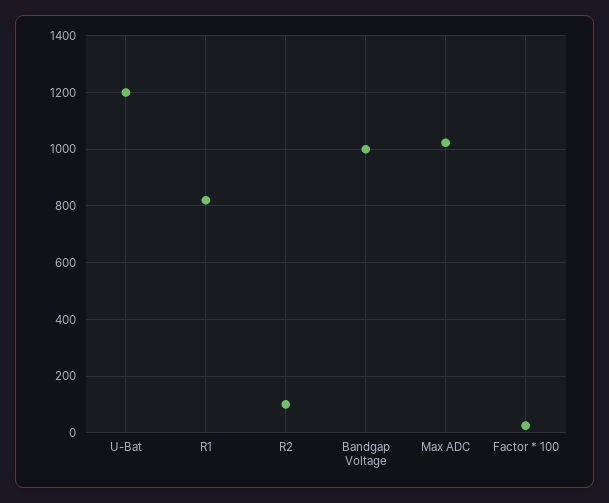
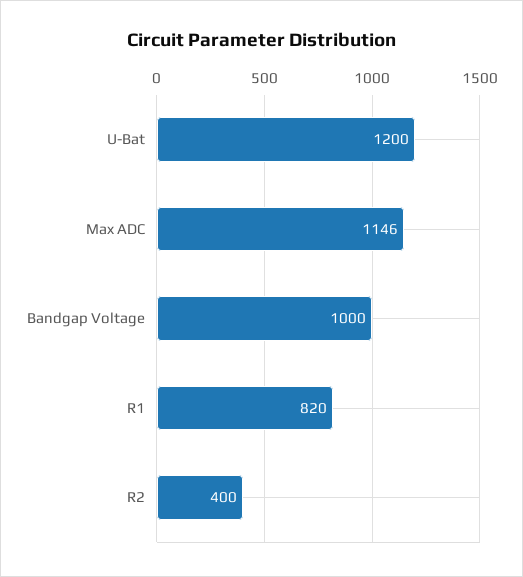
  {
    "U-Bat": 1200,
    "R1": 820,
-   "R2": 100,
+   "R2": 400,
    "Bandgap Voltage": 1000,
-   "Max ADC": 1025,
+   "Max ADC": 1146
-   "Factor * 100": 25
  }

